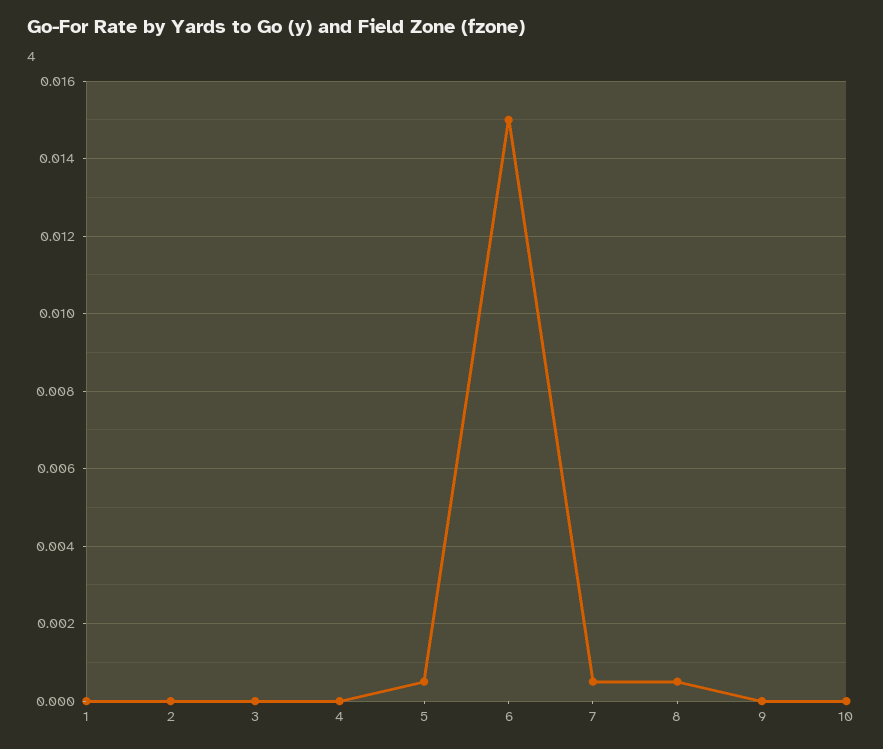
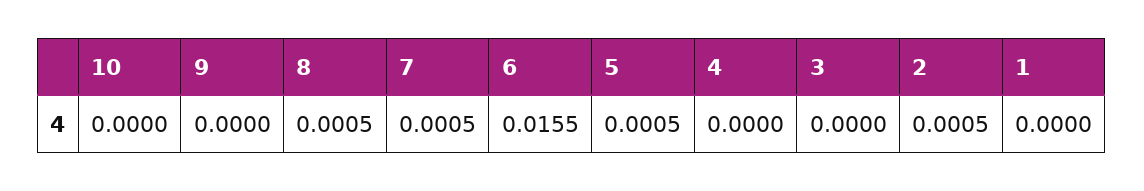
  {
    "1": 0,
-   "2": 0,
+   "2": 0.0005,
    "3": 0,
    "4": 0,
    "5": 0.0005,
-   "6": 0.015,
+   "6": 0.0155,
    "7": 0.0005,
    "8": 0.0005,
    "9": 0,
    "10": 0
  }

